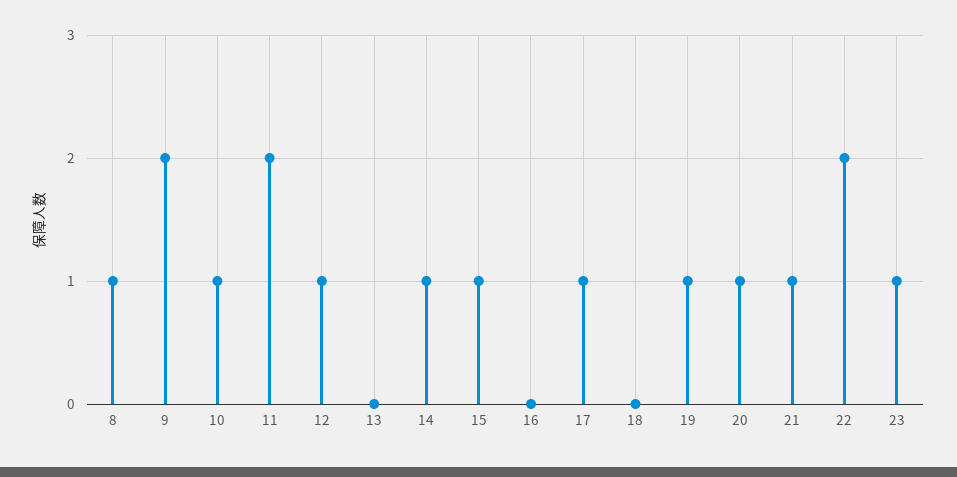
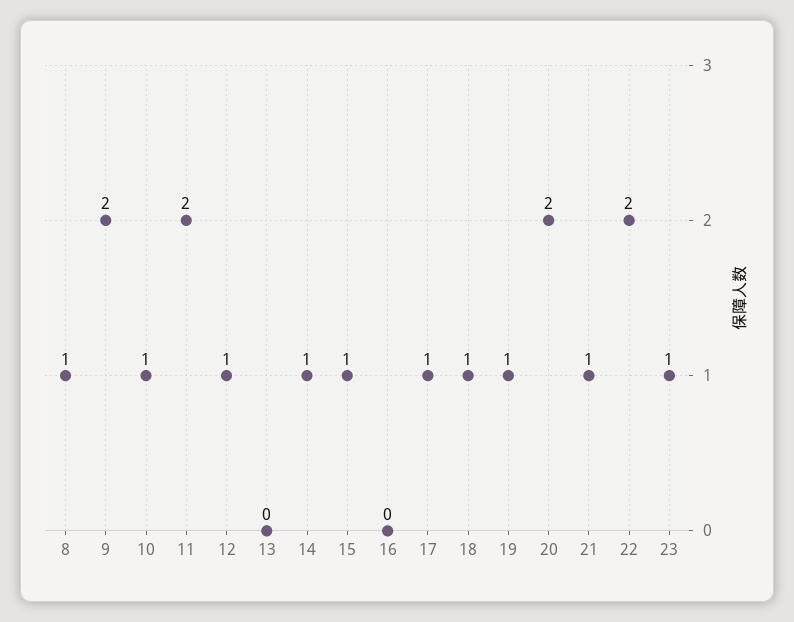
  {
    "8": 1,
    "9": 2,
    "10": 1,
    "11": 2,
    "12": 1,
    "13": 0,
    "14": 1,
    "15": 1,
    "16": 0,
    "17": 1,
-   "18": 0,
+   "18": 1,
    "19": 1,
-   "20": 1,
+   "20": 2,
    "21": 1,
    "22": 2,
    "23": 1
  }

